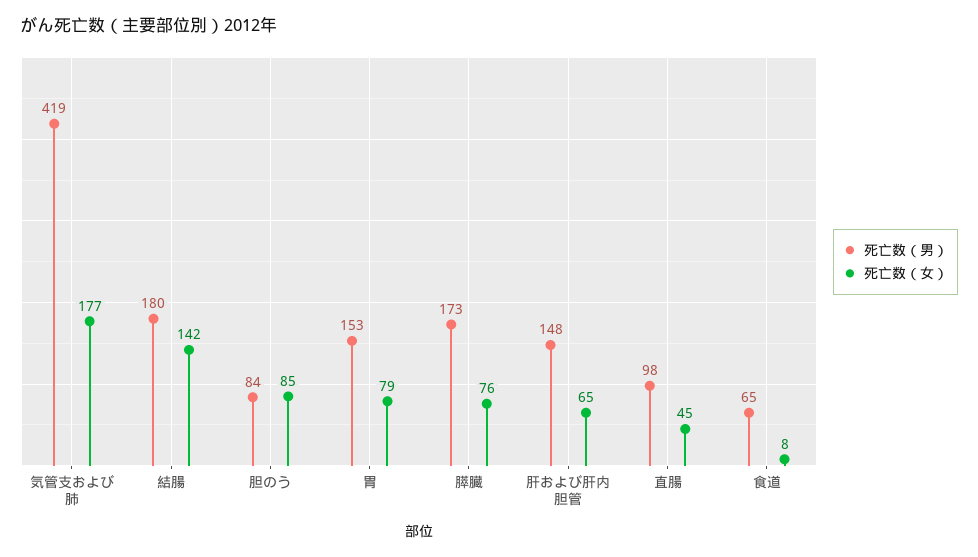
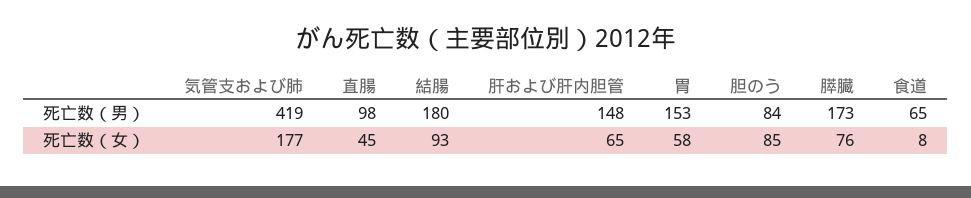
  {
    "死亡数（男）": {
      "気管支および肺": 419,
      "結腸": 180,
      "胆のう": 84,
      "胃": 153,
      "膵臓": 173,
      "肝および肝内胆管": 148,
      "直腸": 98,
      "食道": 65
    },
    "死亡数（女）": {
      "気管支および肺": 177,
-     "結腸": 142,
+     "結腸": 93,
      "胆のう": 85,
-     "胃": 79,
+     "胃": 58,
      "膵臓": 76,
      "肝および肝内胆管": 65,
      "直腸": 45,
      "食道": 8
    }
  }

